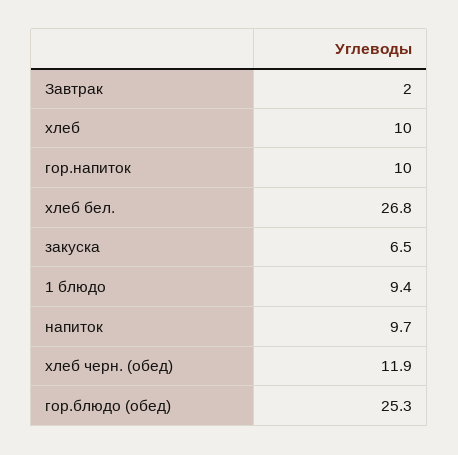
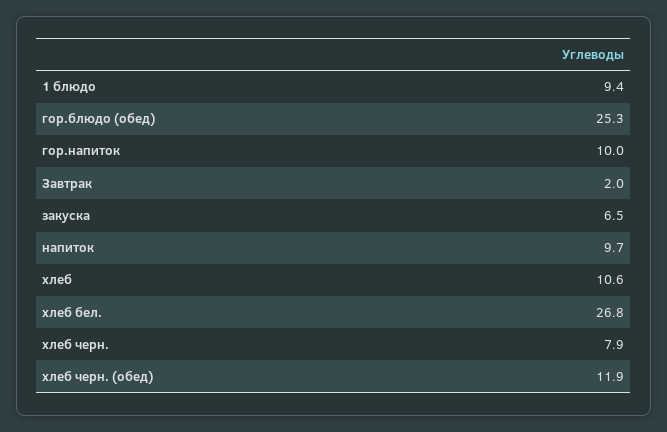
  {
    "Завтрак": 2,
-   "хлеб": 10,
+   "хлеб": 10.6,
    "гор.напиток": 10,
    "хлеб бел.": 26.8,
    "закуска": 6.5,
    "1 блюдо": 9.4,
    "напиток": 9.7,
    "хлеб черн. (обед)": 11.9,
-   "гор.блюдо (обед)": 25.3
+   "гор.блюдо (обед)": 25.3,
+   "хлеб черн.": 7.9
  }

